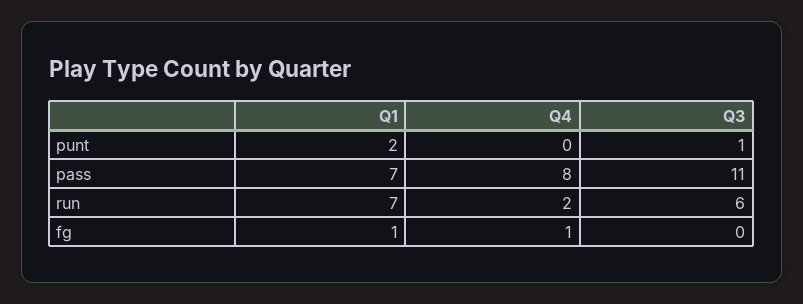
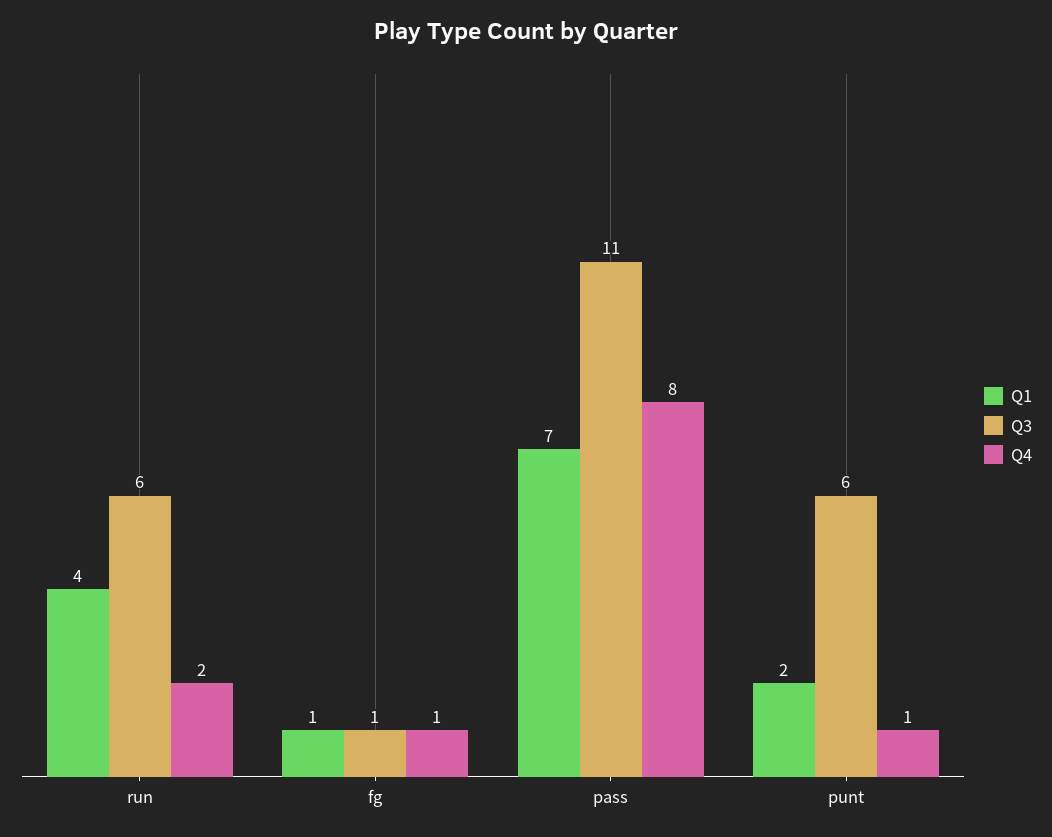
  {
    "Q1": {
      "punt": 2,
      "pass": 7,
-     "run": 7,
+     "run": 4,
      "fg": 1
    },
    "Q4": {
-     "punt": 0,
+     "punt": 1,
      "pass": 8,
      "run": 2,
      "fg": 1
    },
    "Q3": {
-     "punt": 1,
+     "punt": 6,
      "pass": 11,
      "run": 6,
-     "fg": 0
+     "fg": 1
    }
  }

